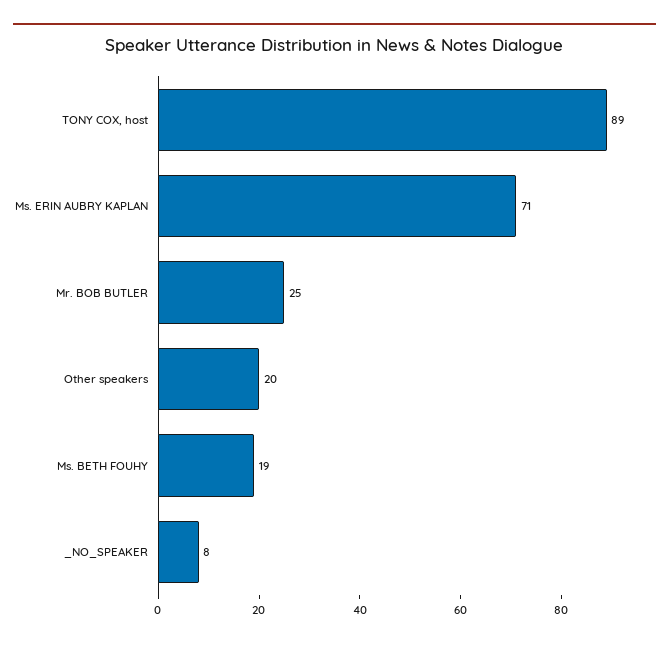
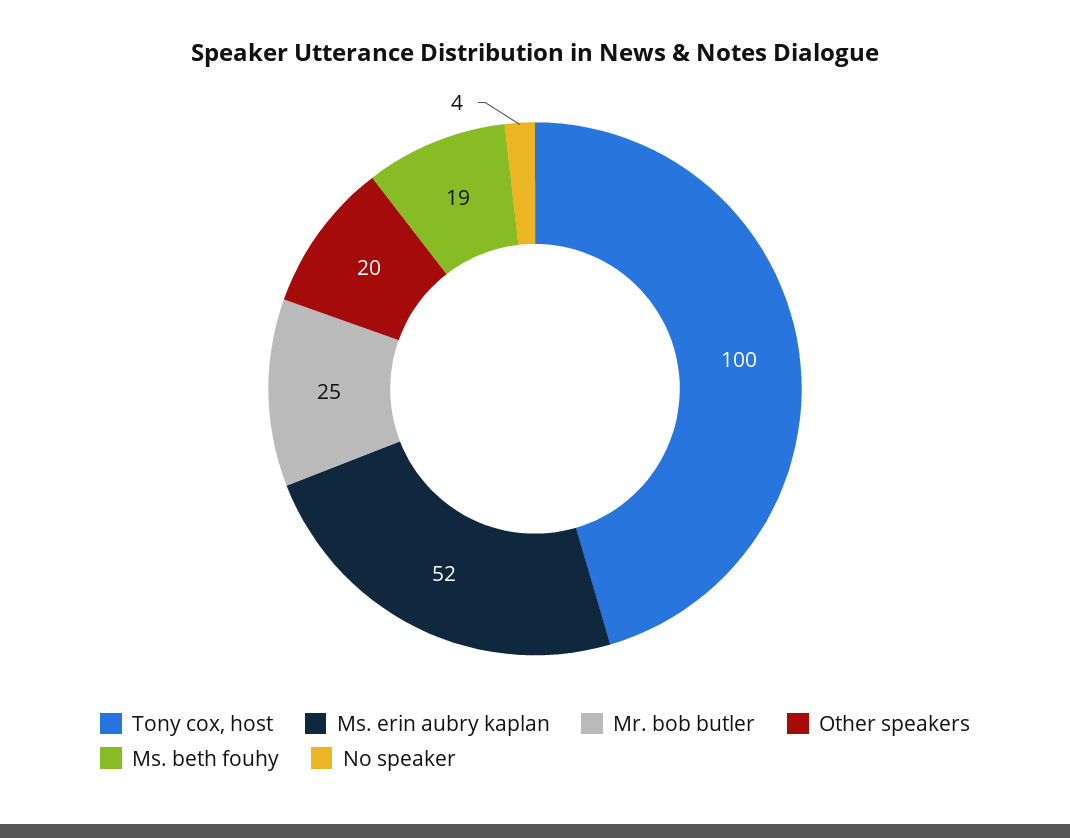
  {
-   "TONY COX, host": 89,
+   "TONY COX, host": 100,
-   "Ms. ERIN AUBRY KAPLAN": 71,
+   "Ms. ERIN AUBRY KAPLAN": 52,
    "Mr. BOB BUTLER": 25,
    "Other speakers": 20,
    "Ms. BETH FOUHY": 19,
-   "_NO_SPEAKER": 8
+   "_NO_SPEAKER": 4
  }

